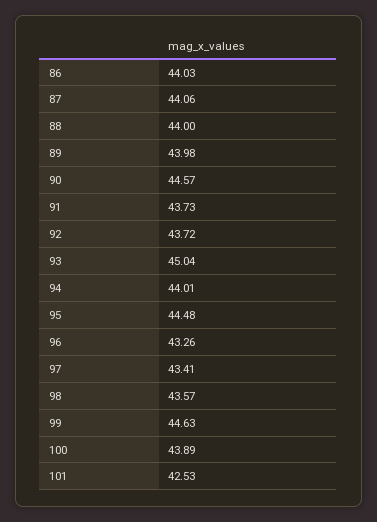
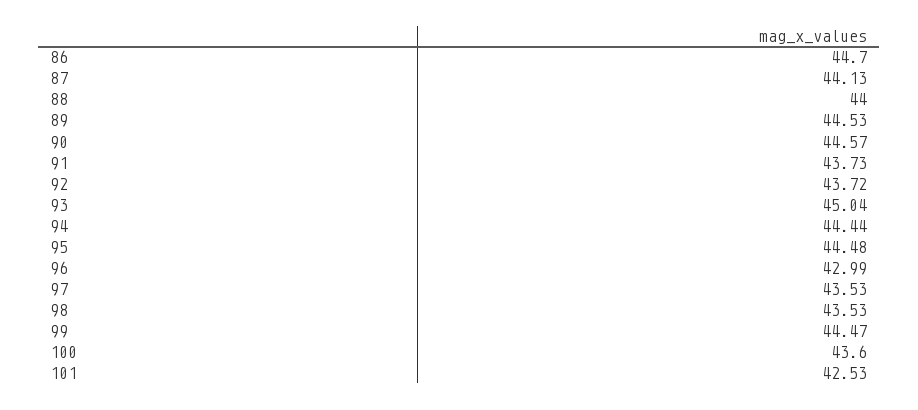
  {
-   "86": 44.03,
+   "86": 44.7,
-   "87": 44.06,
+   "87": 44.13,
    "88": 44,
-   "89": 43.98,
+   "89": 44.53,
    "90": 44.57,
    "91": 43.73,
    "92": 43.72,
    "93": 45.04,
-   "94": 44.01,
+   "94": 44.44,
    "95": 44.48,
-   "96": 43.26,
+   "96": 42.99,
-   "97": 43.41,
+   "97": 43.53,
-   "98": 43.57,
+   "98": 43.53,
-   "99": 44.63,
+   "99": 44.47,
-   "100": 43.89,
+   "100": 43.6,
    "101": 42.53
  }

